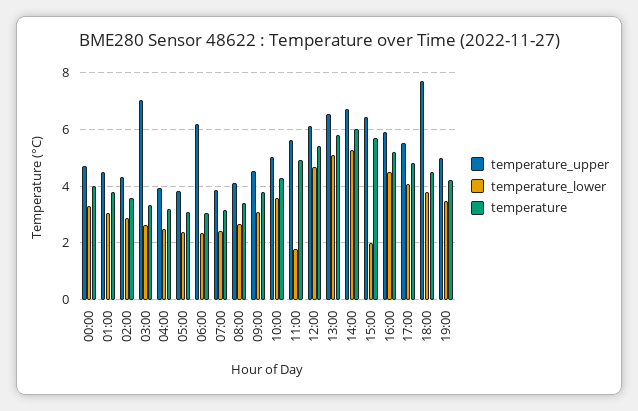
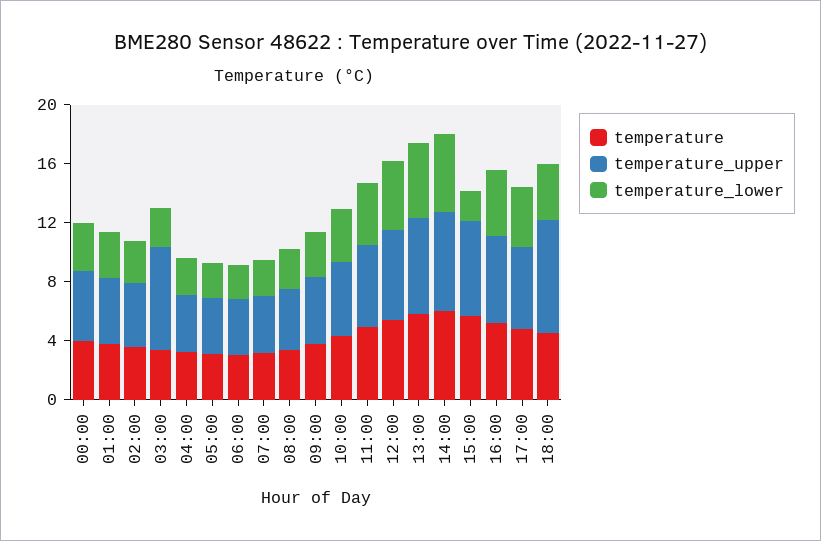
  {
    "temperature_upper": {
      "00:00": 4.75,
      "01:00": 4.5,
      "02:00": 4.25,
      "03:00": 7,
      "04:00": 4,
      "05:00": 3.75,
-     "06:00": 6.25,
+     "06:00": 4,
      "07:00": 3.75,
      "08:00": 4,
      "09:00": 4.5,
      "10:00": 5,
      "11:00": 5.5,
      "12:00": 6,
      "13:00": 6.5,
      "14:00": 6.75,
      "15:00": 6.5,
      "16:00": 6,
      "17:00": 5.5,
-     "18:00": 7.75,
+     "18:00": 7.75
-     "19:00": 5
    },
    "temperature_lower": {
      "00:00": 3.25,
      "01:00": 3,
      "02:00": 2.75,
      "03:00": 2.5,
      "04:00": 2.5,
      "05:00": 2.5,
      "06:00": 2.25,
      "07:00": 2.5,
      "08:00": 2.75,
      "09:00": 3,
      "10:00": 3.5,
-     "11:00": 1.75,
+     "11:00": 4,
      "12:00": 4.75,
      "13:00": 5,
      "14:00": 5.25,
      "15:00": 2,
      "16:00": 4.5,
      "17:00": 4,
-     "18:00": 3.75,
+     "18:00": 3.75
-     "19:00": 3.5
    },
    "temperature": {
      "00:00": 4,
      "01:00": 3.75,
      "02:00": 3.5,
      "03:00": 3.25,
      "04:00": 3.25,
      "05:00": 3,
      "06:00": 3,
      "07:00": 3.25,
      "08:00": 3.5,
      "09:00": 3.75,
      "10:00": 4.25,
      "11:00": 5,
      "12:00": 5.5,
      "13:00": 5.75,
      "14:00": 6,
      "15:00": 5.75,
      "16:00": 5.25,
      "17:00": 4.75,
-     "18:00": 4.5,
+     "18:00": 4.5
-     "19:00": 4.25
    }
  }

